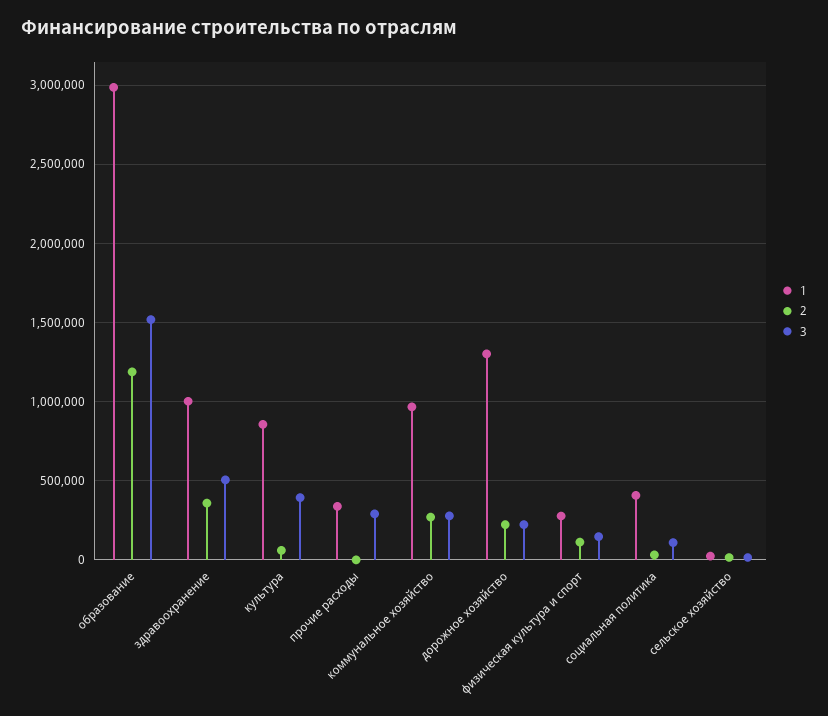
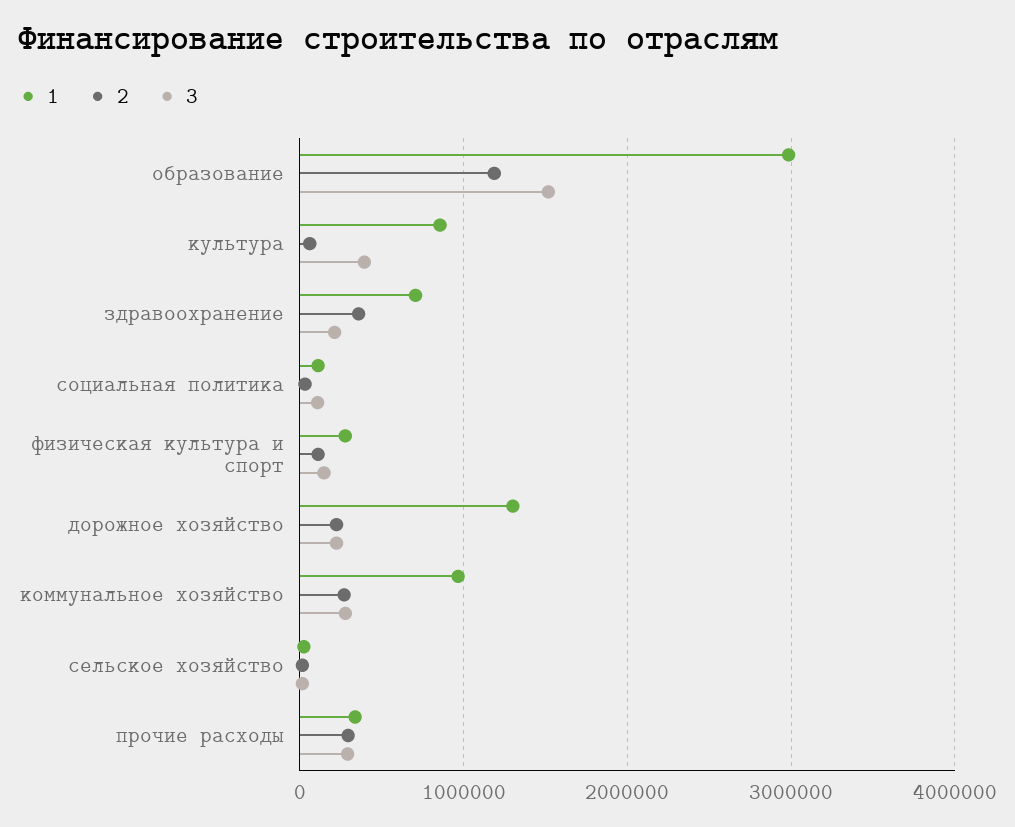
  {
    "1": {
      "образование": 3000000,
-     "здравоохранение": 1000000,
+     "здравоохранение": 700000,
      "культура": 850000,
      "прочие расходы": 350000,
      "коммунальное хозяйство": 950000,
      "дорожное хозяйство": 1300000,
      "физическая культура и спорт": 300000,
-     "социальная политика": 400000,
+     "социальная политика": 100000,
      "сельское хозяйство": 0
    },
    "2": {
      "образование": 1200000,
      "здравоохранение": 350000,
      "культура": 50000,
-     "прочие расходы": 0,
+     "прочие расходы": 300000,
      "коммунальное хозяйство": 250000,
      "дорожное хозяйство": 200000,
      "физическая культура и спорт": 100000,
      "социальная политика": 50000,
      "сельское хозяйство": 0
    },
    "3": {
      "образование": 1500000,
-     "здравоохранение": 500000,
+     "здравоохранение": 200000,
      "культура": 400000,
      "прочие расходы": 300000,
      "коммунальное хозяйство": 300000,
      "дорожное хозяйство": 200000,
      "физическая культура и спорт": 150000,
      "социальная политика": 100000,
      "сельское хозяйство": 0
    }
  }

